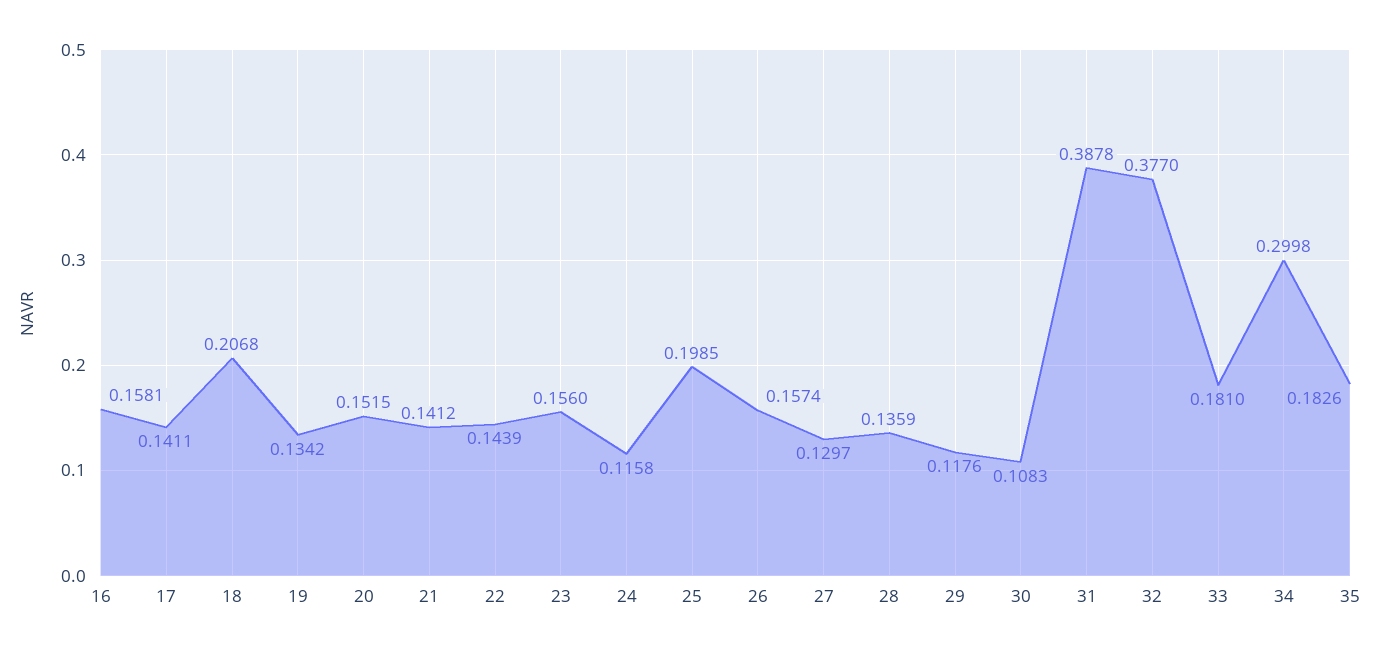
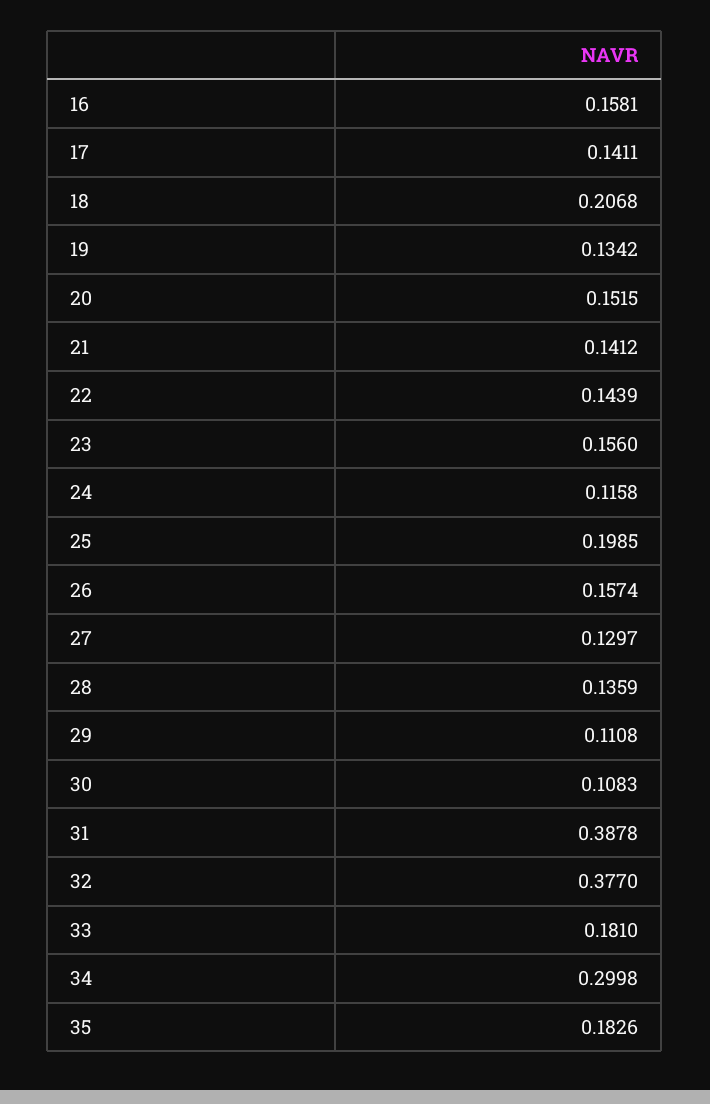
  {
    "16": 0.1581,
    "17": 0.1411,
    "18": 0.2068,
    "19": 0.1342,
    "20": 0.1515,
    "21": 0.1412,
    "22": 0.1439,
    "23": 0.156,
    "24": 0.1158,
    "25": 0.1985,
    "26": 0.1574,
    "27": 0.1297,
    "28": 0.1359,
-   "29": 0.1176,
+   "29": 0.1108,
    "30": 0.1083,
    "31": 0.3878,
    "32": 0.377,
    "33": 0.181,
    "34": 0.2998,
    "35": 0.1826
  }

